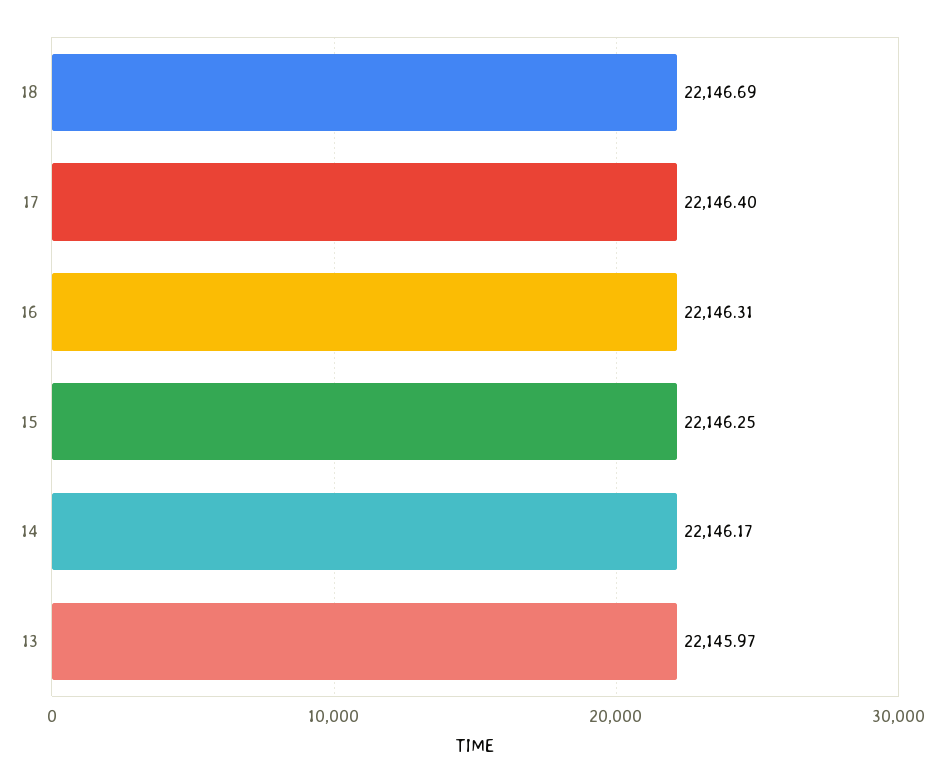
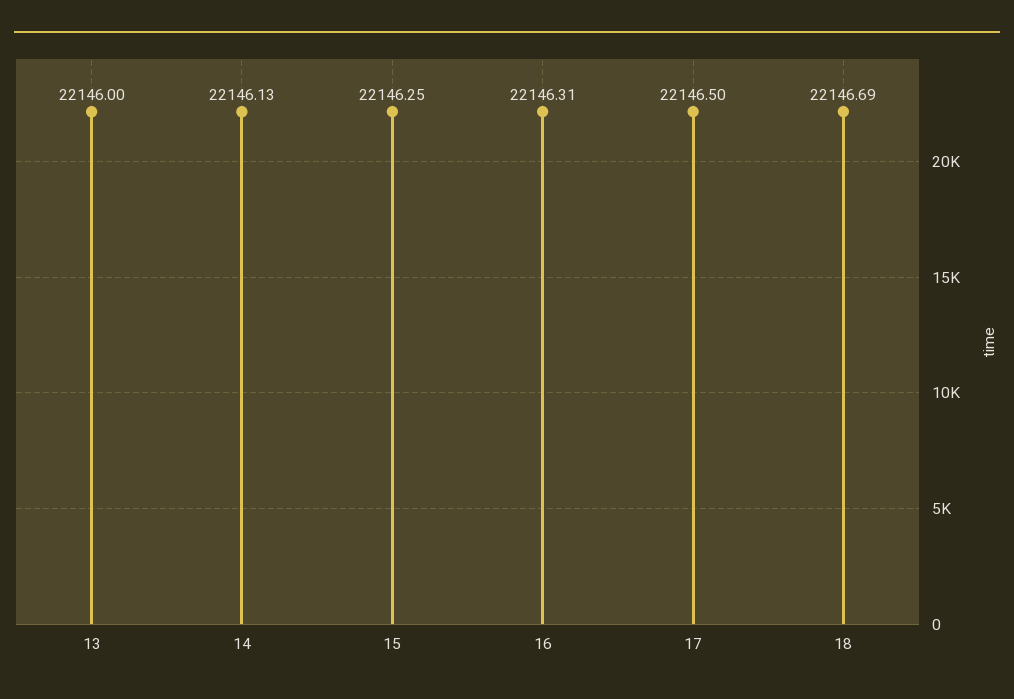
  {
    "18": 22146.69,
-   "17": 22146.4,
+   "17": 22146.5,
    "16": 22146.31,
    "15": 22146.25,
-   "14": 22146.17,
+   "14": 22146.13,
-   "13": 22145.97
+   "13": 22146
  }

